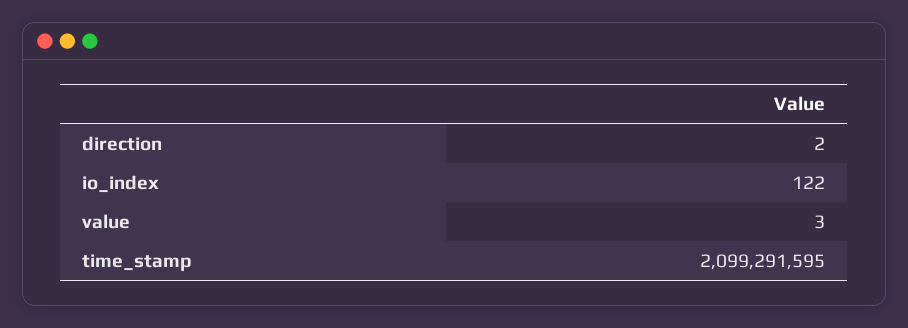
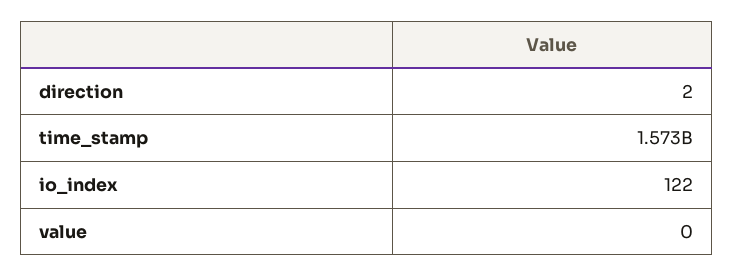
  {
    "direction": 2,
    "io_index": 122,
-   "value": 3,
+   "value": 0,
-   "time_stamp": 2099291595
+   "time_stamp": 1573000000
  }

